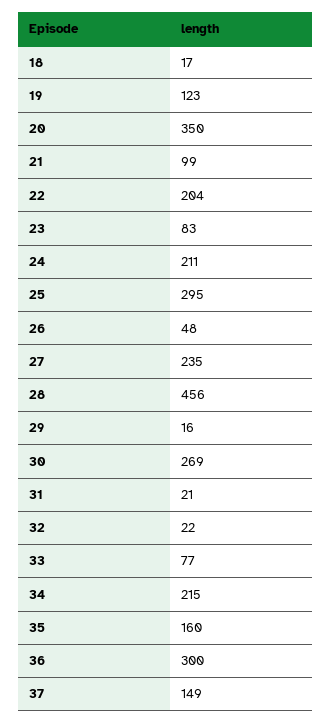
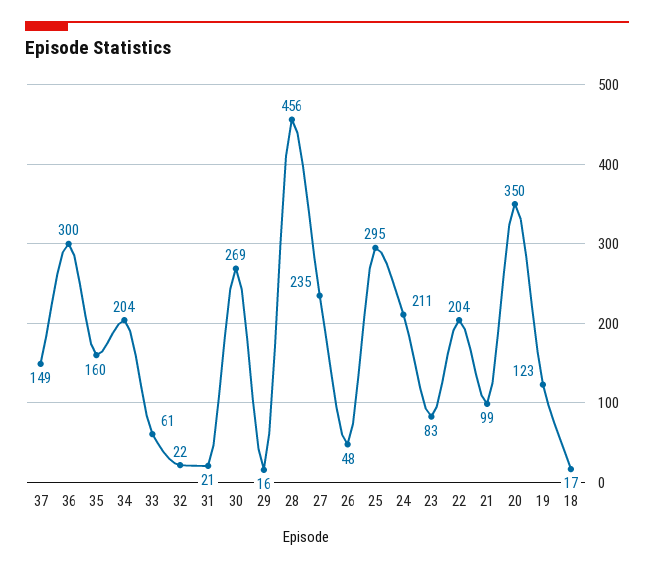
  {
    "18": 17,
    "19": 123,
    "20": 350,
    "21": 99,
    "22": 204,
    "23": 83,
    "24": 211,
    "25": 295,
    "26": 48,
    "27": 235,
    "28": 456,
    "29": 16,
    "30": 269,
    "31": 21,
    "32": 22,
-   "33": 77,
+   "33": 61,
-   "34": 215,
+   "34": 204,
    "35": 160,
    "36": 300,
    "37": 149
  }

